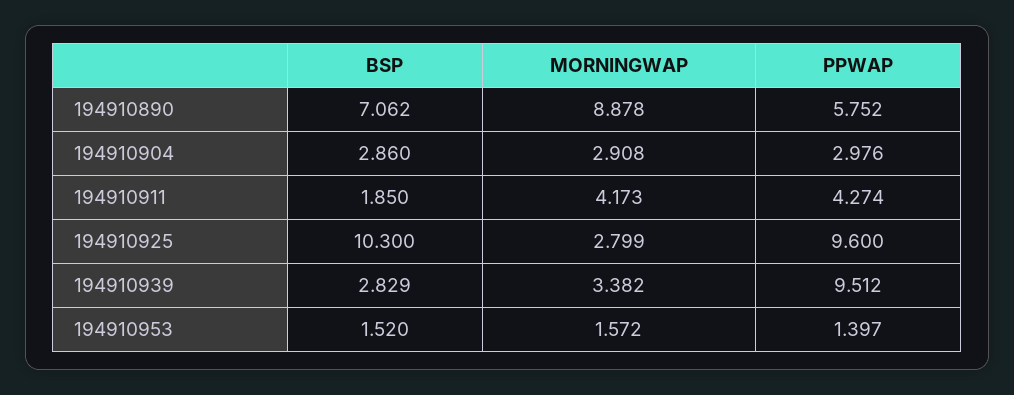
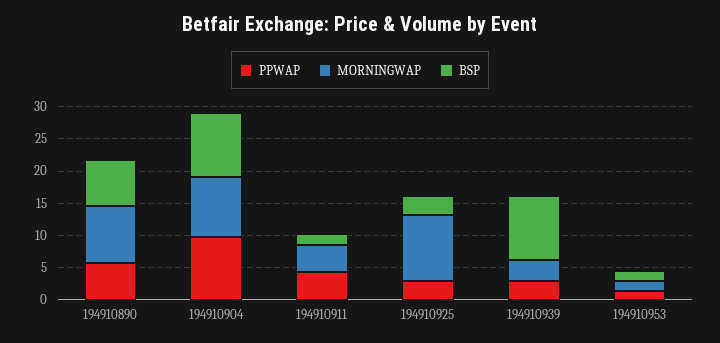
  {
    "BSP": {
      "194910890": 7.062,
-     "194910904": 2.86,
+     "194910904": 10,
      "194910911": 1.85,
-     "194910925": 10.3,
+     "194910925": 2.5,
-     "194910939": 2.829,
+     "194910939": 10,
      "194910953": 1.52
    },
    "MORNINGWAP": {
      "194910890": 8.878,
-     "194910904": 2.908,
+     "194910904": 10,
      "194910911": 4.173,
-     "194910925": 2.799,
+     "194910925": 10,
      "194910939": 3.382,
      "194910953": 1.572
    },
    "PPWAP": {
      "194910890": 5.752,
-     "194910904": 2.976,
+     "194910904": 10,
      "194910911": 4.274,
-     "194910925": 9.6,
+     "194910925": 2.5,
-     "194910939": 9.512,
+     "194910939": 2.5,
      "194910953": 1.397
    }
  }

